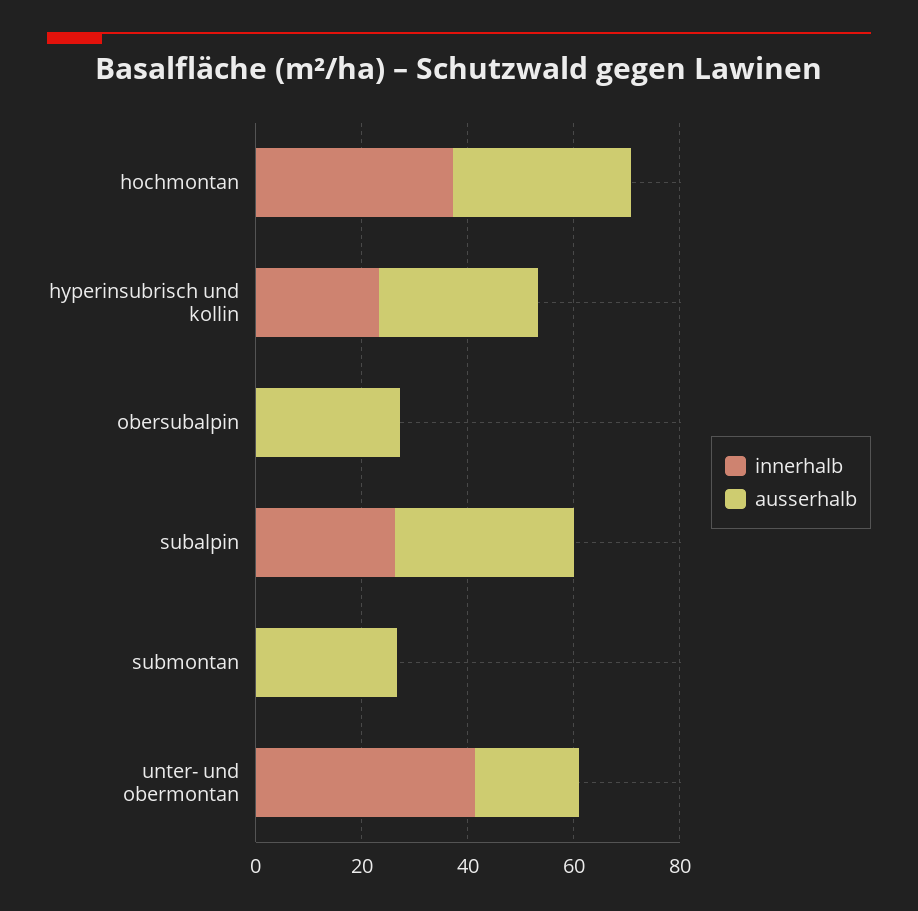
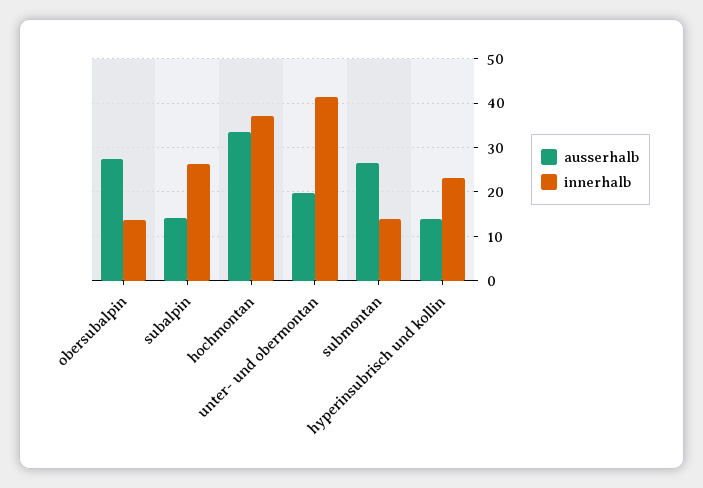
  {
    "innerhalb": {
      "hochmontan": 38,
      "hyperinsubrisch und kollin": 24,
-     "obersubalpin": 0,
+     "obersubalpin": 14,
      "subalpin": 26,
-     "submontan": 0,
+     "submontan": 14,
      "unter- und obermontan": 42
    },
    "ausserhalb": {
      "hochmontan": 34,
-     "hyperinsubrisch und kollin": 30,
+     "hyperinsubrisch und kollin": 14,
      "obersubalpin": 28,
-     "subalpin": 35,
+     "subalpin": 14,
      "submontan": 26,
      "unter- und obermontan": 20
    }
  }

